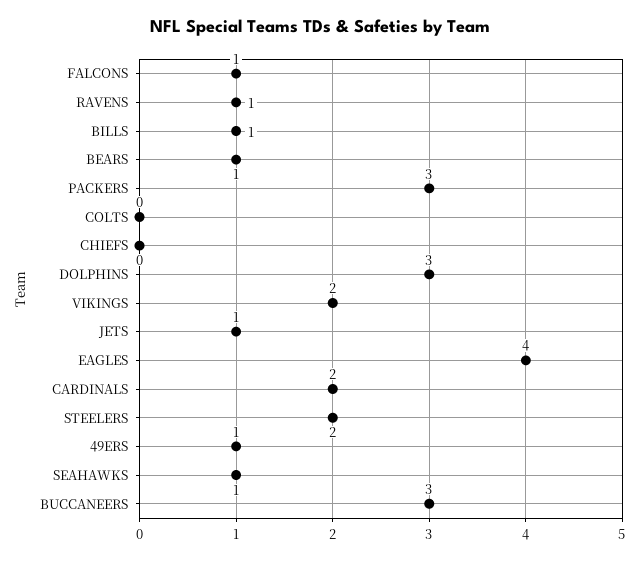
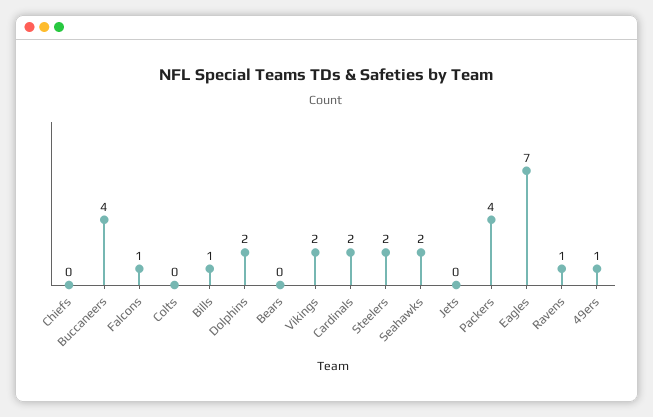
  {
    "FALCONS": 1,
    "RAVENS": 1,
    "BILLS": 1,
-   "BEARS": 1,
+   "BEARS": 0,
-   "PACKERS": 3,
+   "PACKERS": 4,
    "COLTS": 0,
    "CHIEFS": 0,
-   "DOLPHINS": 3,
+   "DOLPHINS": 2,
    "VIKINGS": 2,
-   "JETS": 1,
+   "JETS": 0,
-   "EAGLES": 4,
+   "EAGLES": 7,
    "CARDINALS": 2,
    "STEELERS": 2,
    "49ERS": 1,
-   "SEAHAWKS": 1,
+   "SEAHAWKS": 2,
-   "BUCCANEERS": 3
+   "BUCCANEERS": 4
  }

